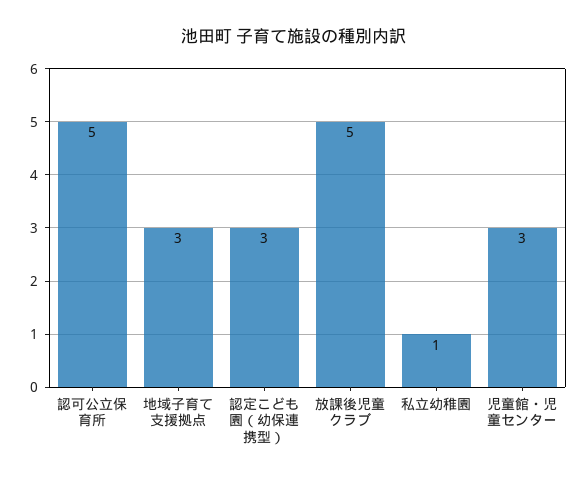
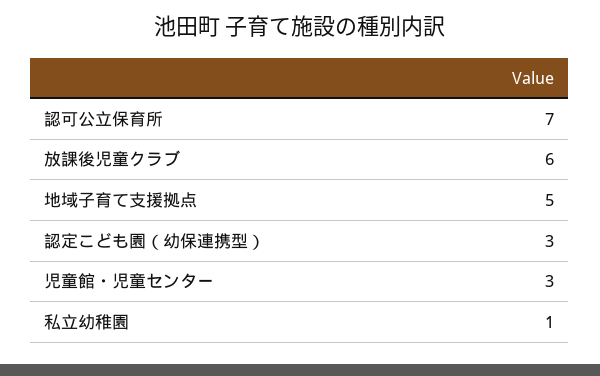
  {
-   "認可公立保育所": 5,
+   "認可公立保育所": 7,
-   "地域子育て支援拠点": 3,
+   "地域子育て支援拠点": 5,
    "認定こども園（幼保連携型）": 3,
-   "放課後児童クラブ": 5,
+   "放課後児童クラブ": 6,
    "私立幼稚園": 1,
    "児童館・児童センター": 3
  }

